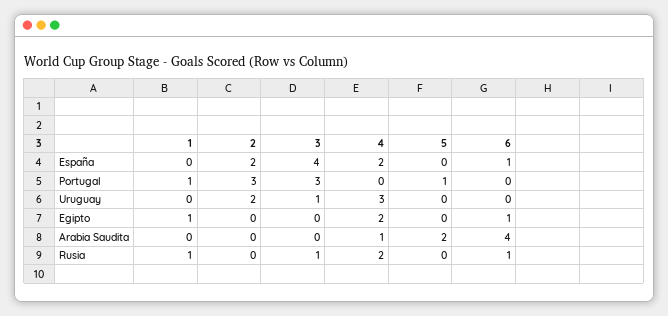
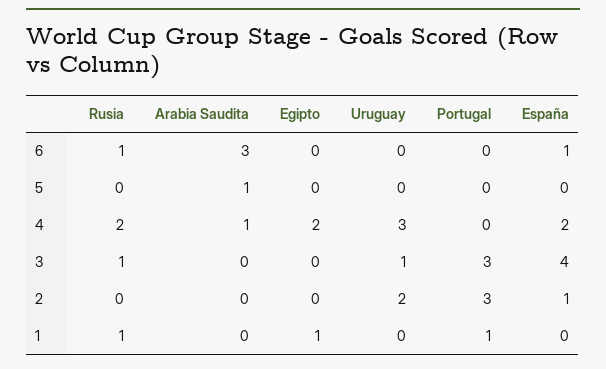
  {
    "1": {
      "España": 0,
      "Portugal": 1,
      "Uruguay": 0,
      "Egipto": 1,
      "Arabia Saudita": 0,
      "Rusia": 1
    },
    "2": {
-     "España": 2,
+     "España": 1,
      "Portugal": 3,
      "Uruguay": 2,
      "Egipto": 0,
      "Arabia Saudita": 0,
      "Rusia": 0
    },
    "3": {
      "España": 4,
      "Portugal": 3,
      "Uruguay": 1,
      "Egipto": 0,
      "Arabia Saudita": 0,
      "Rusia": 1
    },
    "4": {
      "España": 2,
      "Portugal": 0,
      "Uruguay": 3,
      "Egipto": 2,
      "Arabia Saudita": 1,
      "Rusia": 2
    },
    "5": {
      "España": 0,
-     "Portugal": 1,
+     "Portugal": 0,
      "Uruguay": 0,
      "Egipto": 0,
-     "Arabia Saudita": 2,
+     "Arabia Saudita": 1,
      "Rusia": 0
    },
    "6": {
      "España": 1,
      "Portugal": 0,
      "Uruguay": 0,
-     "Egipto": 1,
+     "Egipto": 0,
-     "Arabia Saudita": 4,
+     "Arabia Saudita": 3,
      "Rusia": 1
    }
  }

